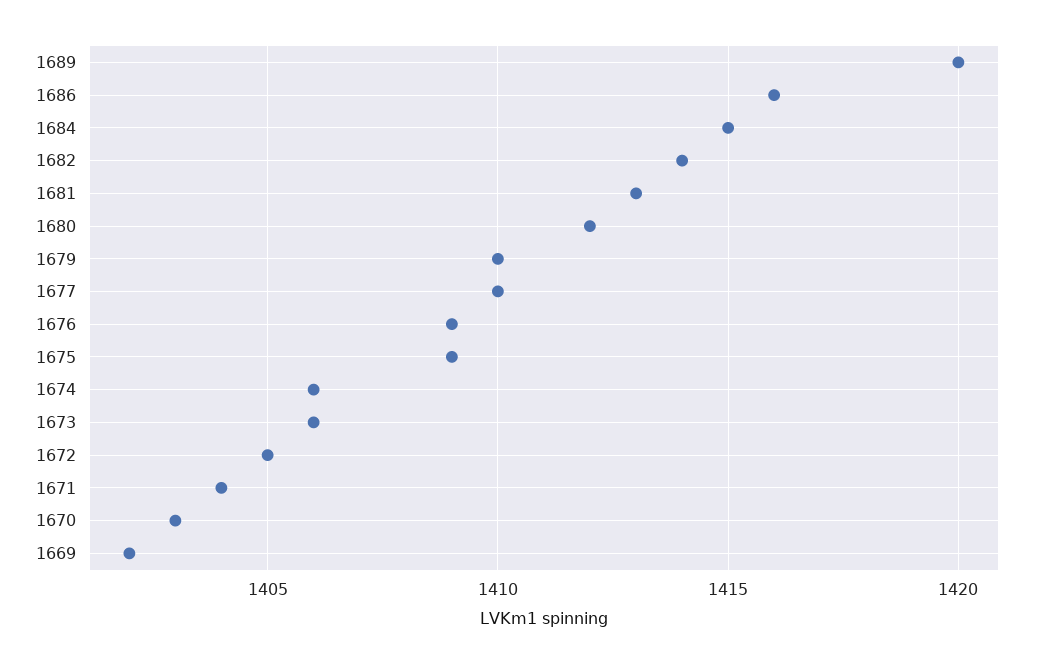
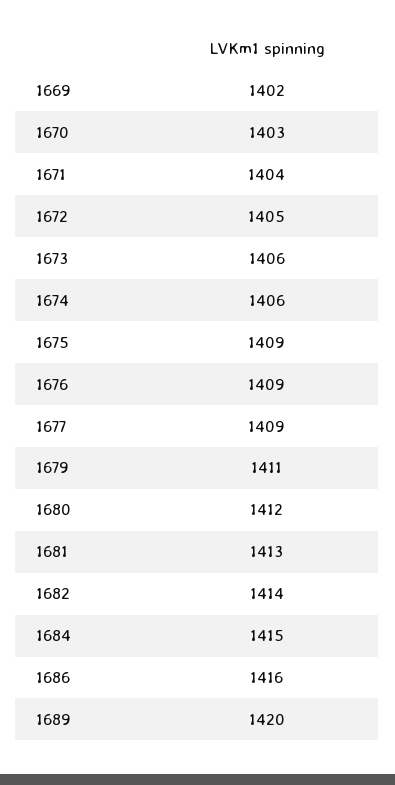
  {
    "1689": 1420,
    "1686": 1416,
    "1684": 1415,
    "1682": 1414,
    "1681": 1413,
    "1680": 1412,
-   "1679": 1410,
+   "1679": 1411,
-   "1677": 1410,
+   "1677": 1409,
    "1676": 1409,
    "1675": 1409,
    "1674": 1406,
    "1673": 1406,
    "1672": 1405,
    "1671": 1404,
    "1670": 1403,
    "1669": 1402
  }

